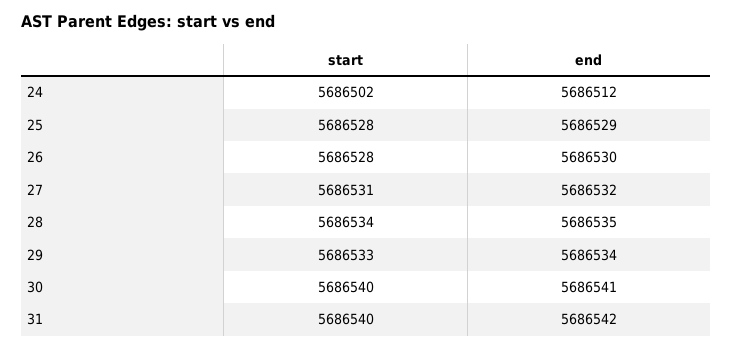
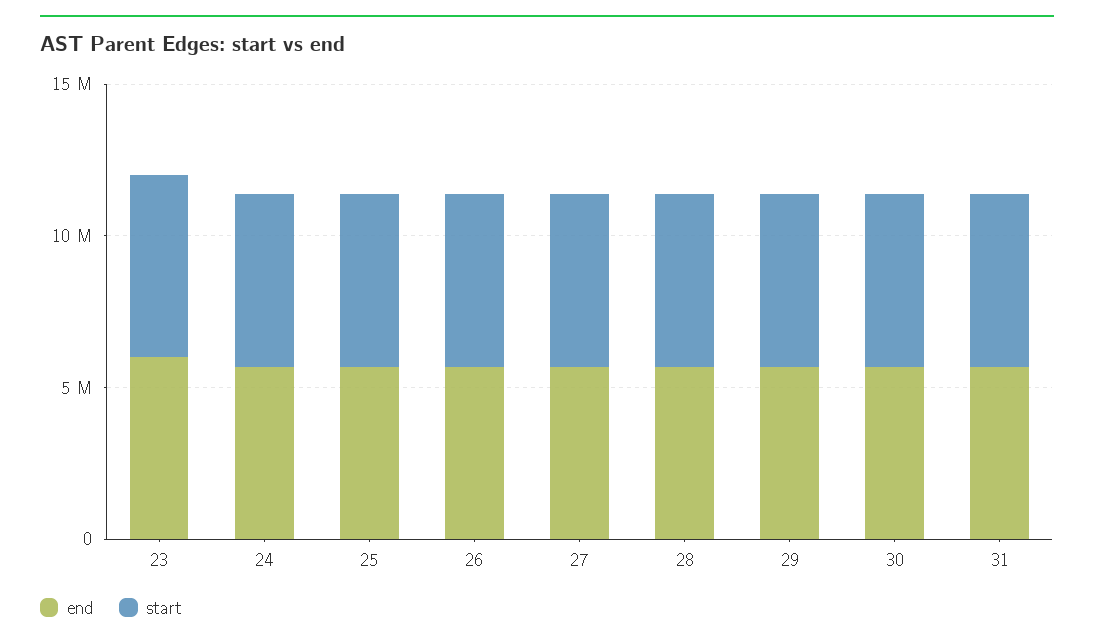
  {
    "start": {
      "24": 5686502,
      "25": 5686528,
      "26": 5686528,
      "27": 5686531,
      "28": 5686534,
      "29": 5686533,
      "30": 5686540,
-     "31": 5686540
+     "31": 5686540,
+     "23": 6000000
    },
    "end": {
      "24": 5686512,
      "25": 5686529,
      "26": 5686530,
      "27": 5686532,
      "28": 5686535,
      "29": 5686534,
      "30": 5686541,
-     "31": 5686542
+     "31": 5686542,
+     "23": 6000000
    }
  }

